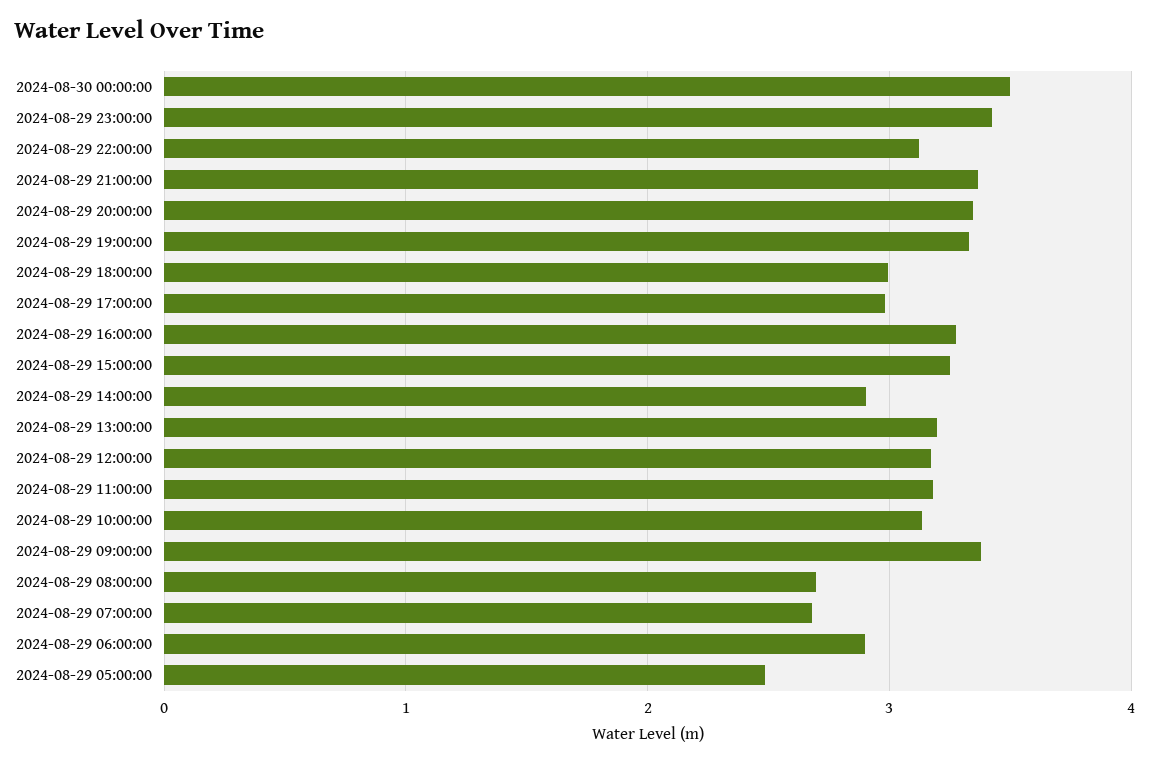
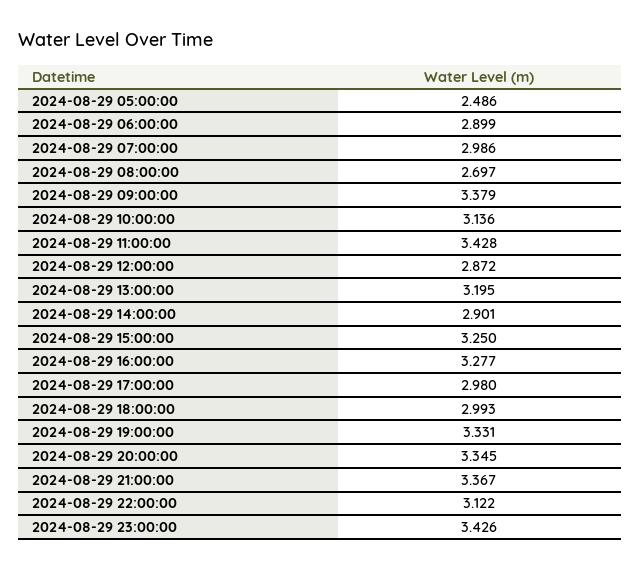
  {
-   "2024-08-30 00:00:00": 3.5,
    "2024-08-29 23:00:00": 3.426,
    "2024-08-29 22:00:00": 3.122,
    "2024-08-29 21:00:00": 3.367,
    "2024-08-29 20:00:00": 3.345,
    "2024-08-29 19:00:00": 3.331,
    "2024-08-29 18:00:00": 2.993,
    "2024-08-29 17:00:00": 2.98,
    "2024-08-29 16:00:00": 3.277,
    "2024-08-29 15:00:00": 3.25,
    "2024-08-29 14:00:00": 2.901,
    "2024-08-29 13:00:00": 3.195,
-   "2024-08-29 12:00:00": 3.2,
+   "2024-08-29 12:00:00": 2.872,
-   "2024-08-29 11:00:00": 3.2,
+   "2024-08-29 11:00:00": 3.428,
    "2024-08-29 10:00:00": 3.136,
    "2024-08-29 09:00:00": 3.379,
    "2024-08-29 08:00:00": 2.697,
-   "2024-08-29 07:00:00": 2.7,
+   "2024-08-29 07:00:00": 2.986,
    "2024-08-29 06:00:00": 2.899,
    "2024-08-29 05:00:00": 2.486
  }

